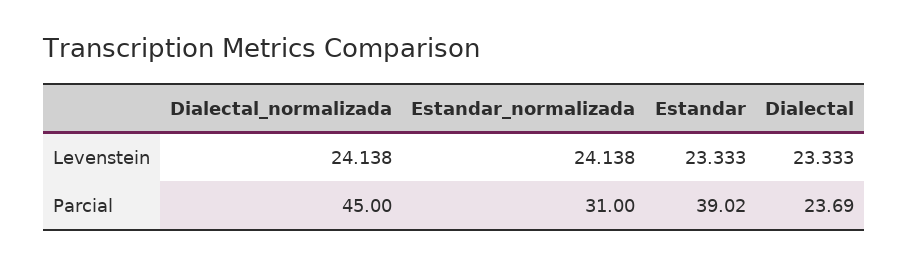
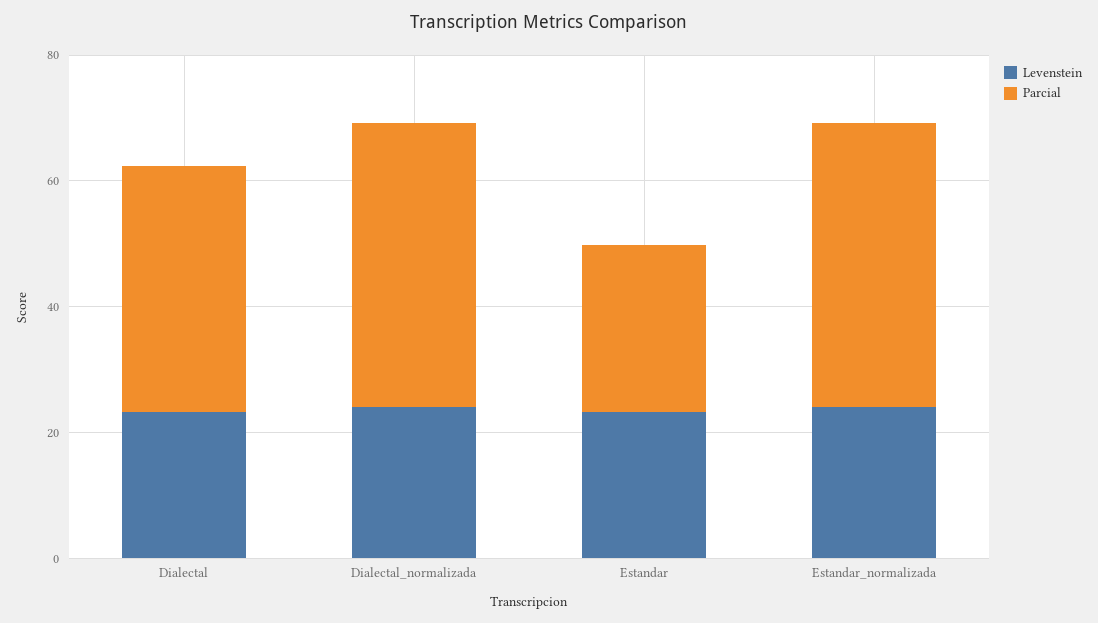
  {
    "Levenstein": {
      "Dialectal_normalizada": 24.138,
      "Estandar_normalizada": 24.138,
      "Estandar": 23.333,
      "Dialectal": 23.333
    },
    "Parcial": {
      "Dialectal_normalizada": 45,
-     "Estandar_normalizada": 31,
+     "Estandar_normalizada": 45,
-     "Estandar": 39.02,
+     "Estandar": 25,
-     "Dialectal": 23.69
+     "Dialectal": 40
    }
  }

